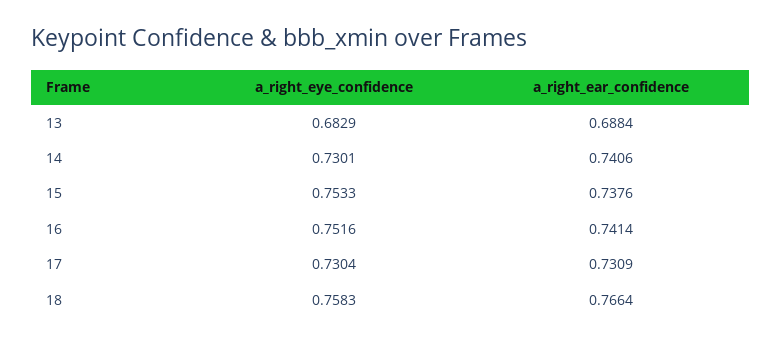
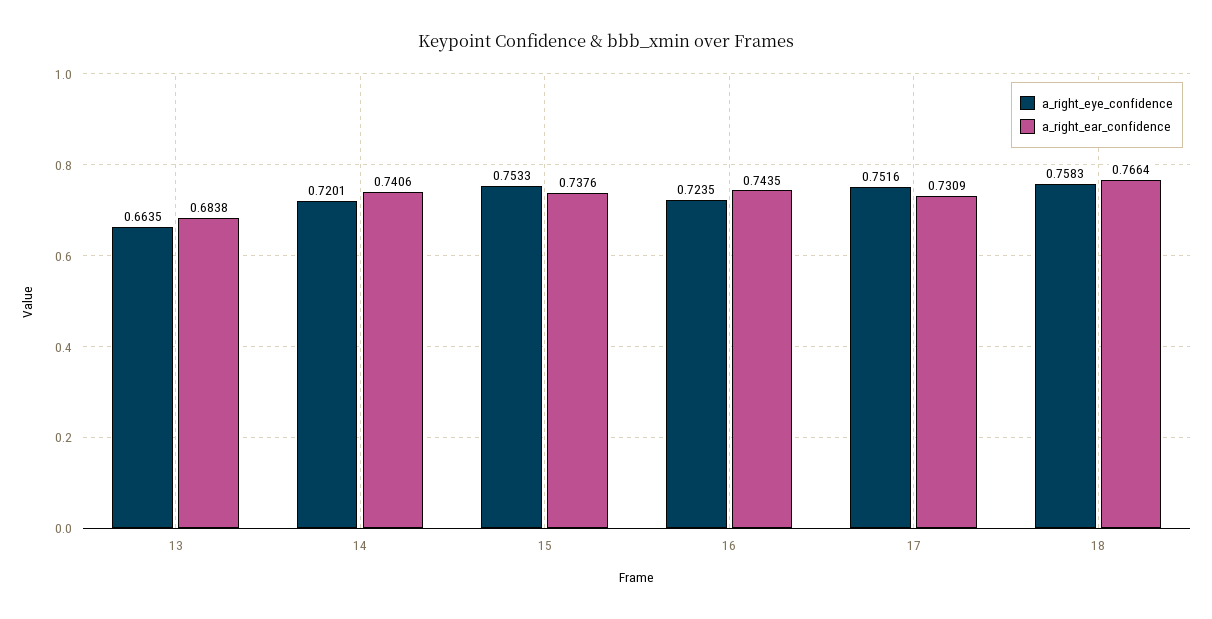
  {
    "a_right_eye_confidence": {
-     "13": 0.6829,
+     "13": 0.6635,
-     "14": 0.7301,
+     "14": 0.7201,
      "15": 0.7533,
-     "16": 0.7516,
+     "16": 0.7235,
-     "17": 0.7304,
+     "17": 0.7516,
      "18": 0.7583
    },
    "a_right_ear_confidence": {
-     "13": 0.6884,
+     "13": 0.6838,
      "14": 0.7406,
      "15": 0.7376,
-     "16": 0.7414,
+     "16": 0.7435,
      "17": 0.7309,
      "18": 0.7664
    }
  }

